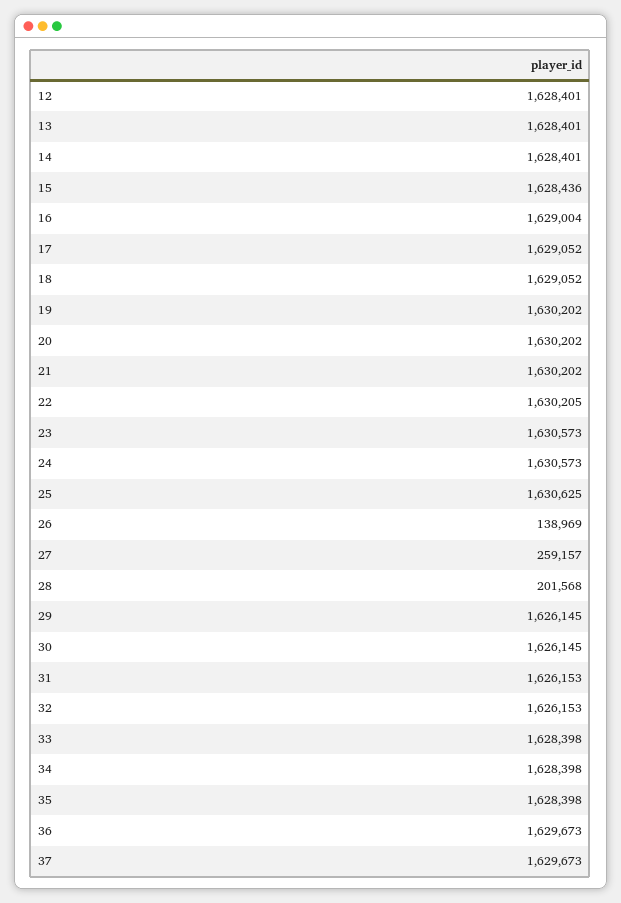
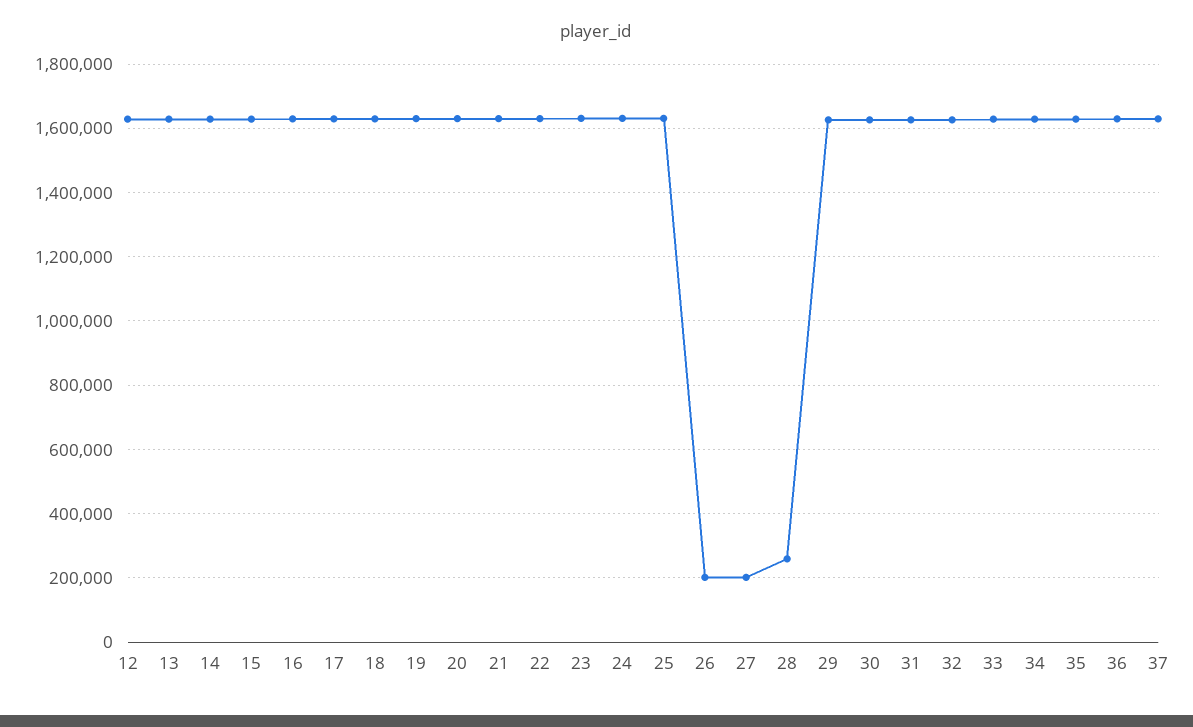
  {
    "12": 1628401,
    "13": 1628401,
    "14": 1628401,
    "15": 1628436,
    "16": 1629004,
    "17": 1629052,
    "18": 1629052,
    "19": 1630202,
    "20": 1630202,
    "21": 1630202,
    "22": 1630205,
    "23": 1630573,
    "24": 1630573,
    "25": 1630625,
-   "26": 138969,
+   "26": 200000,
-   "27": 259157,
+   "27": 200000,
-   "28": 201568,
+   "28": 260000,
    "29": 1626145,
    "30": 1626145,
    "31": 1626153,
    "32": 1626153,
    "33": 1628398,
    "34": 1628398,
    "35": 1628398,
    "36": 1629673,
    "37": 1629673
  }

